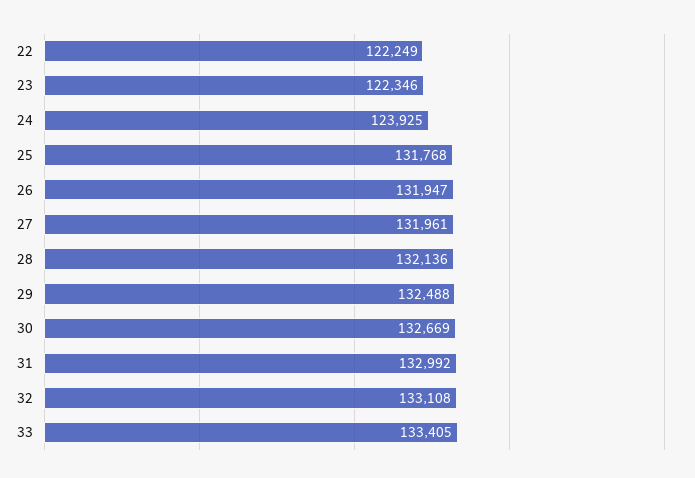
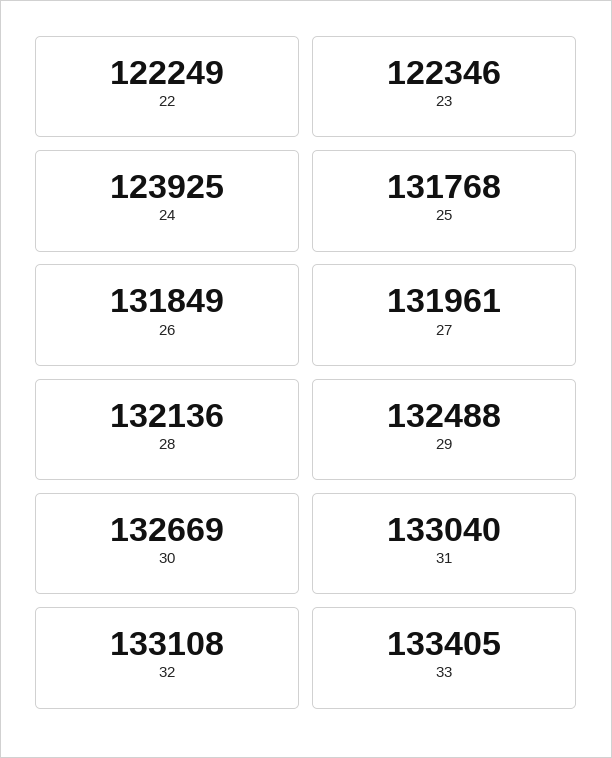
  {
    "22": 122249,
    "23": 122346,
    "24": 123925,
    "25": 131768,
-   "26": 131947,
+   "26": 131849,
    "27": 131961,
    "28": 132136,
    "29": 132488,
    "30": 132669,
-   "31": 132992,
+   "31": 133040,
    "32": 133108,
    "33": 133405
  }

